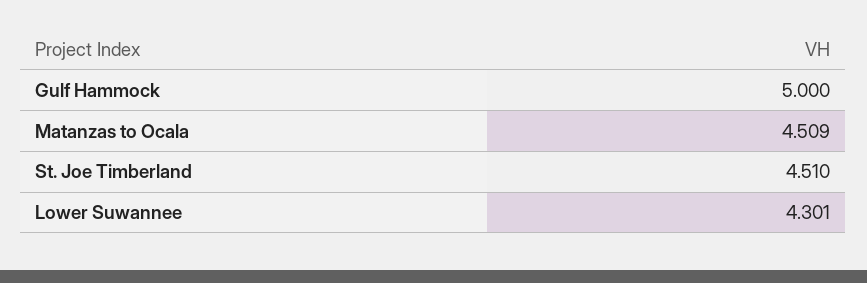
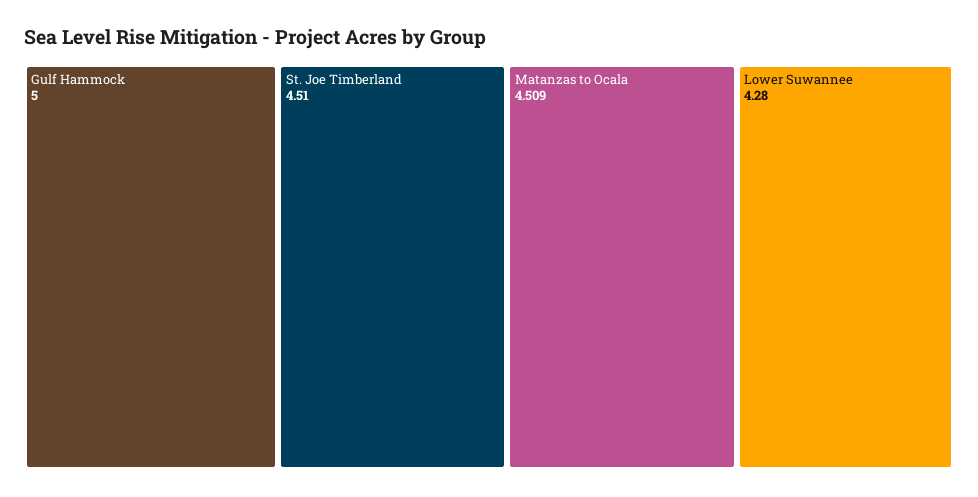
  {
    "Gulf Hammock": 5,
    "Matanzas to Ocala": 4.509,
    "St. Joe Timberland": 4.51,
-   "Lower Suwannee": 4.301
+   "Lower Suwannee": 4.28
  }

